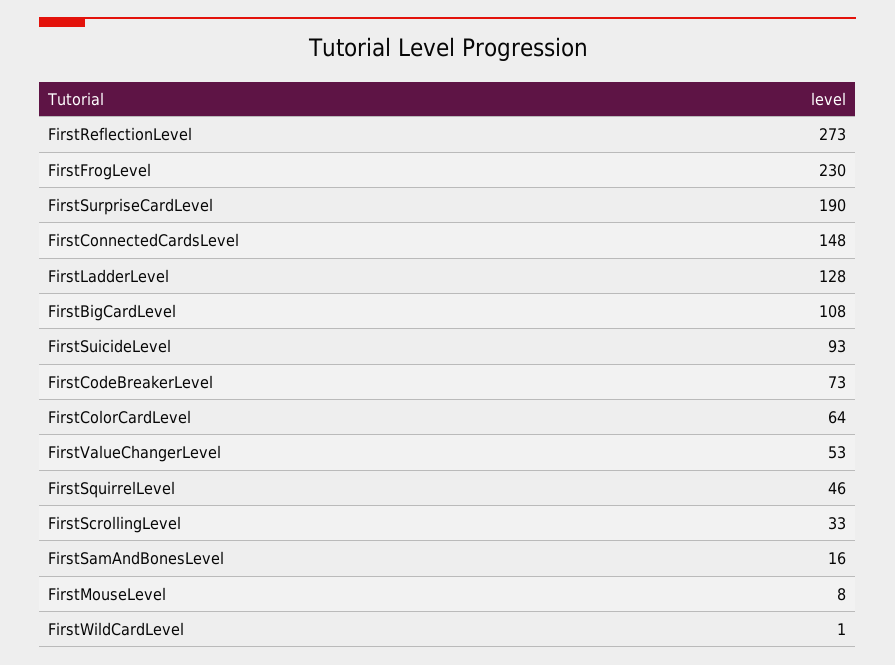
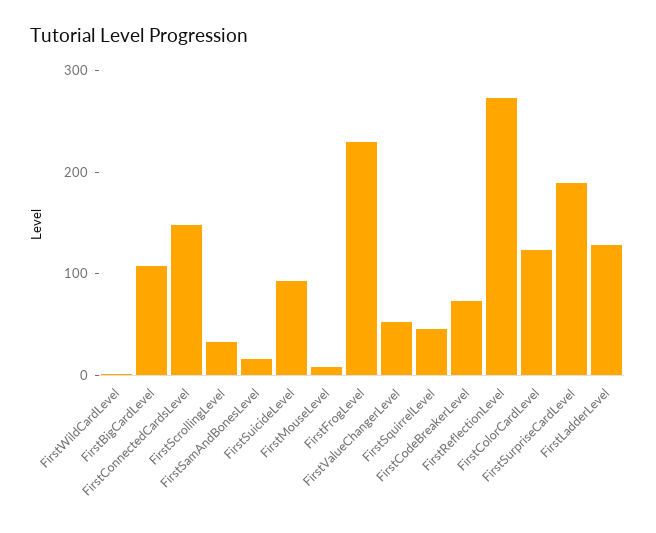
  {
    "FirstReflectionLevel": 273,
    "FirstFrogLevel": 230,
    "FirstSurpriseCardLevel": 190,
    "FirstConnectedCardsLevel": 148,
    "FirstLadderLevel": 128,
    "FirstBigCardLevel": 108,
    "FirstSuicideLevel": 93,
    "FirstCodeBreakerLevel": 73,
-   "FirstColorCardLevel": 64,
+   "FirstColorCardLevel": 120,
    "FirstValueChangerLevel": 53,
    "FirstSquirrelLevel": 46,
    "FirstScrollingLevel": 33,
    "FirstSamAndBonesLevel": 16,
    "FirstMouseLevel": 8,
    "FirstWildCardLevel": 1
  }

